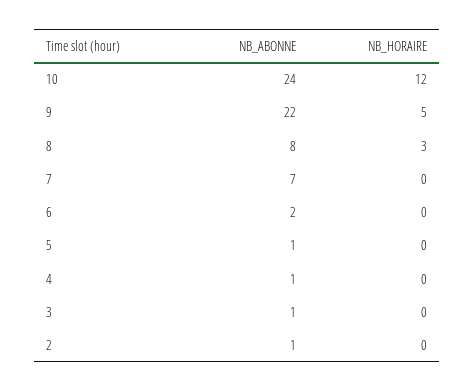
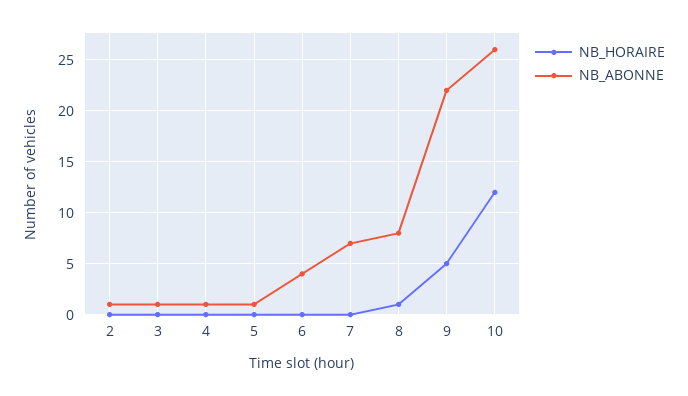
  {
    "NB_ABONNE": {
-     "10": 24,
+     "10": 26,
      "9": 22,
      "8": 8,
      "7": 7,
-     "6": 2,
+     "6": 4,
      "5": 1,
      "4": 1,
      "3": 1,
      "2": 1
    },
    "NB_HORAIRE": {
      "10": 12,
      "9": 5,
-     "8": 3,
+     "8": 1,
      "7": 0,
      "6": 0,
      "5": 0,
      "4": 0,
      "3": 0,
      "2": 0
    }
  }

